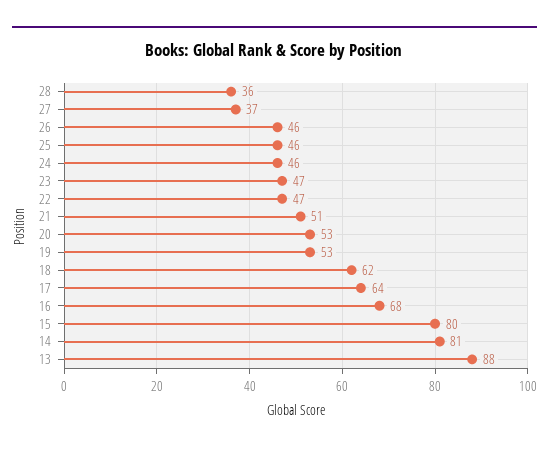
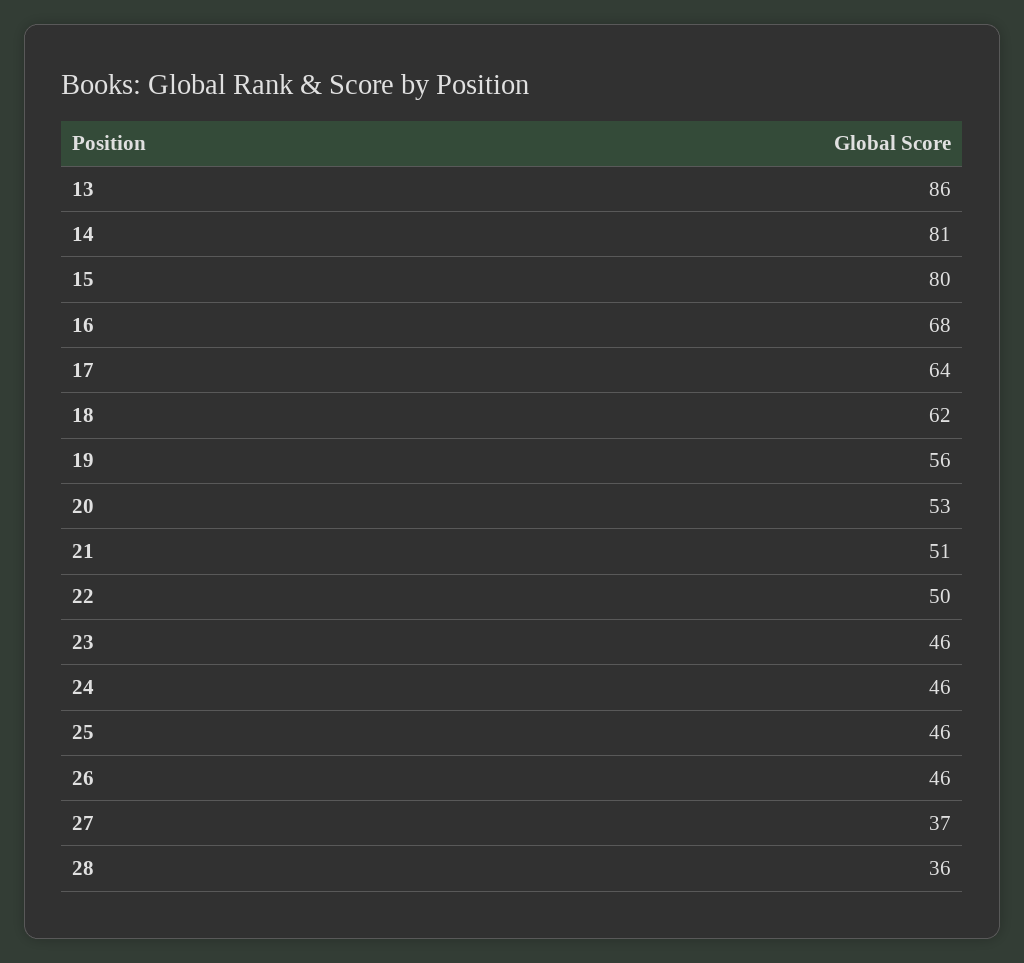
  {
    "28": 36,
    "27": 37,
    "26": 46,
    "25": 46,
    "24": 46,
-   "23": 47,
+   "23": 46,
-   "22": 47,
+   "22": 50,
    "21": 51,
    "20": 53,
-   "19": 53,
+   "19": 56,
    "18": 62,
    "17": 64,
    "16": 68,
    "15": 80,
    "14": 81,
-   "13": 88
+   "13": 86
  }

